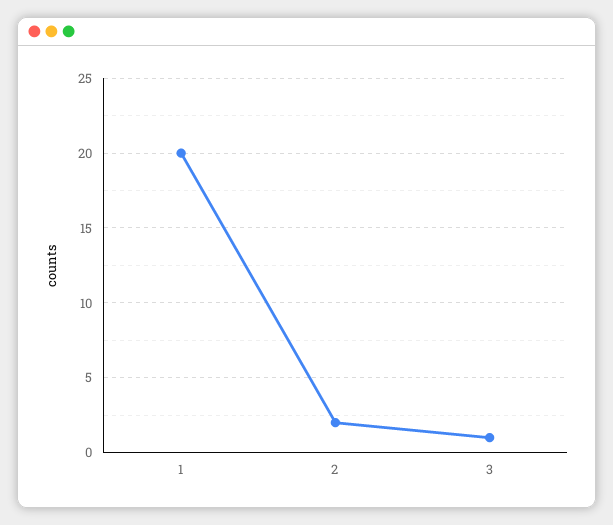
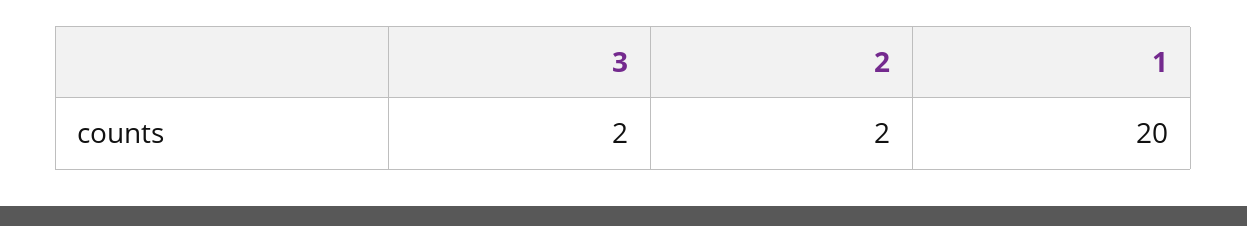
  {
    "1": 20,
    "2": 2,
-   "3": 1
+   "3": 2
  }

